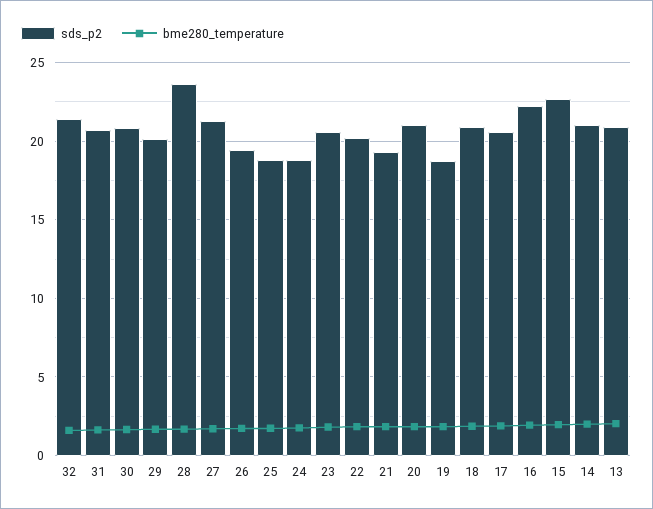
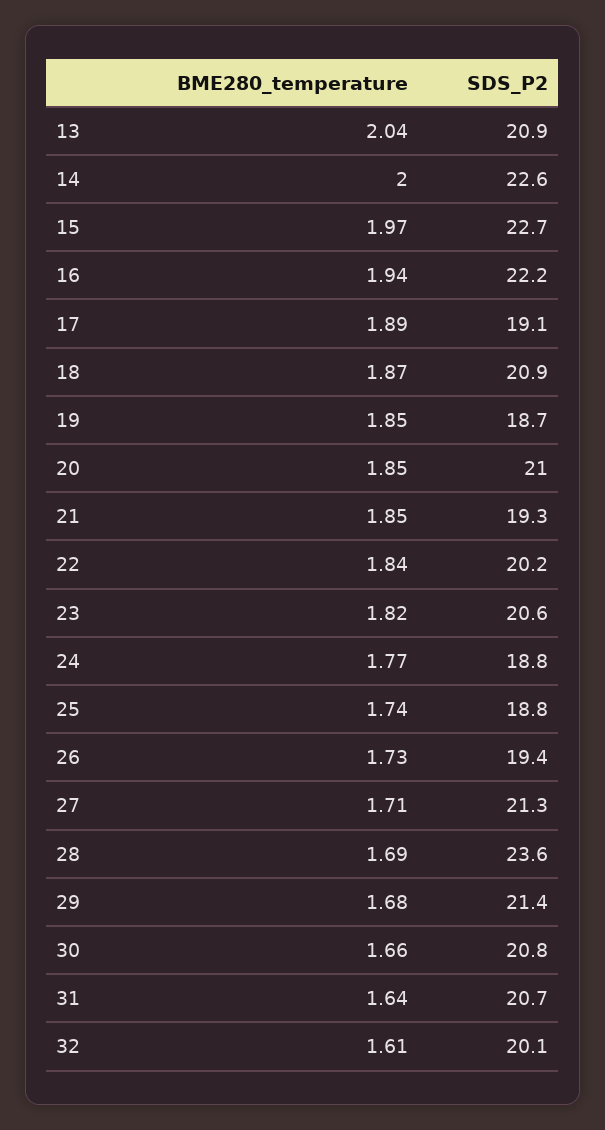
  {
    "sds_p2": {
-     "32": 21.5,
+     "32": 20.1,
      "31": 20.7,
      "30": 20.8,
-     "29": 20,
+     "29": 21.4,
      "28": 23.6,
      "27": 21.3,
      "26": 19.4,
      "25": 18.8,
      "24": 18.8,
      "23": 20.6,
      "22": 20.2,
      "21": 19.3,
      "20": 21,
      "19": 18.7,
      "18": 20.9,
-     "17": 20.5,
+     "17": 19.1,
      "16": 22.2,
      "15": 22.7,
-     "14": 21,
+     "14": 22.6,
      "13": 20.9
    },
    "bme280_temperature": {
      "32": 1.61,
      "31": 1.64,
      "30": 1.66,
      "29": 1.68,
      "28": 1.69,
      "27": 1.71,
      "26": 1.73,
      "25": 1.74,
      "24": 1.77,
      "23": 1.82,
      "22": 1.84,
      "21": 1.85,
      "20": 1.85,
      "19": 1.85,
      "18": 1.87,
      "17": 1.89,
      "16": 1.94,
      "15": 1.97,
      "14": 2,
      "13": 2.04
    }
  }

